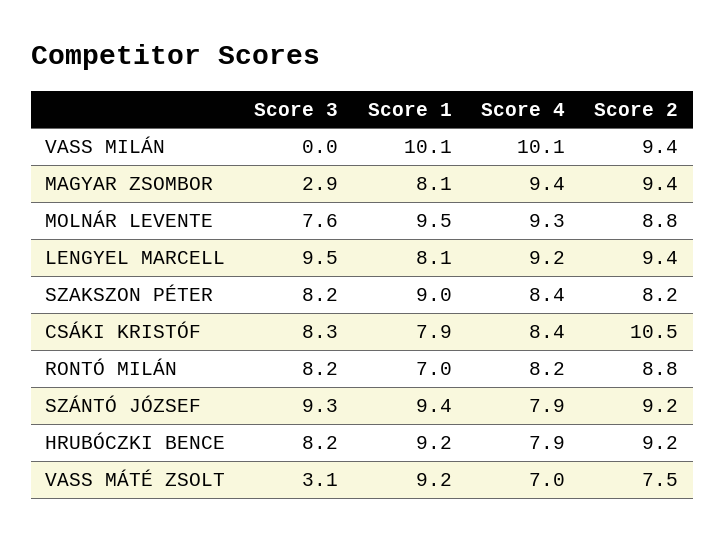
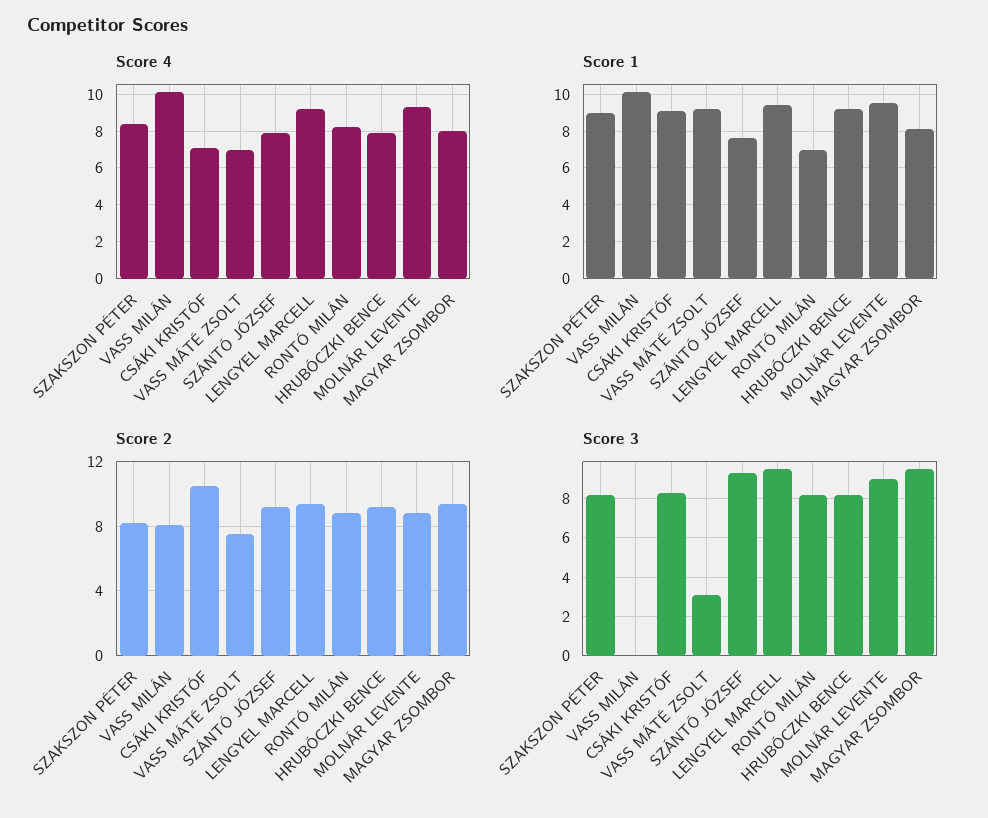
  {
    "Score 3": {
      "VASS MILÁN": 0,
-     "MAGYAR ZSOMBOR": 2.9,
+     "MAGYAR ZSOMBOR": 9.5,
-     "MOLNÁR LEVENTE": 7.6,
+     "MOLNÁR LEVENTE": 9,
      "LENGYEL MARCELL": 9.5,
      "SZAKSZON PÉTER": 8.2,
      "CSÁKI KRISTÓF": 8.3,
      "RONTÓ MILÁN": 8.2,
      "SZÁNTÓ JÓZSEF": 9.3,
      "HRUBÓCZKI BENCE": 8.2,
      "VASS MÁTÉ ZSOLT": 3.1
    },
    "Score 1": {
      "VASS MILÁN": 10.1,
      "MAGYAR ZSOMBOR": 8.1,
      "MOLNÁR LEVENTE": 9.5,
-     "LENGYEL MARCELL": 8.1,
+     "LENGYEL MARCELL": 9.5,
      "SZAKSZON PÉTER": 9,
-     "CSÁKI KRISTÓF": 7.9,
+     "CSÁKI KRISTÓF": 9,
      "RONTÓ MILÁN": 7,
-     "SZÁNTÓ JÓZSEF": 9.4,
+     "SZÁNTÓ JÓZSEF": 7.5,
      "HRUBÓCZKI BENCE": 9.2,
      "VASS MÁTÉ ZSOLT": 9.2
    },
    "Score 4": {
      "VASS MILÁN": 10.1,
-     "MAGYAR ZSOMBOR": 9.4,
+     "MAGYAR ZSOMBOR": 8,
      "MOLNÁR LEVENTE": 9.3,
      "LENGYEL MARCELL": 9.2,
      "SZAKSZON PÉTER": 8.4,
-     "CSÁKI KRISTÓF": 8.4,
+     "CSÁKI KRISTÓF": 7,
      "RONTÓ MILÁN": 8.2,
      "SZÁNTÓ JÓZSEF": 7.9,
      "HRUBÓCZKI BENCE": 7.9,
      "VASS MÁTÉ ZSOLT": 7
    },
    "Score 2": {
-     "VASS MILÁN": 9.4,
+     "VASS MILÁN": 8,
      "MAGYAR ZSOMBOR": 9.4,
      "MOLNÁR LEVENTE": 8.8,
      "LENGYEL MARCELL": 9.4,
      "SZAKSZON PÉTER": 8.2,
      "CSÁKI KRISTÓF": 10.5,
      "RONTÓ MILÁN": 8.8,
      "SZÁNTÓ JÓZSEF": 9.2,
      "HRUBÓCZKI BENCE": 9.2,
      "VASS MÁTÉ ZSOLT": 7.5
    }
  }

